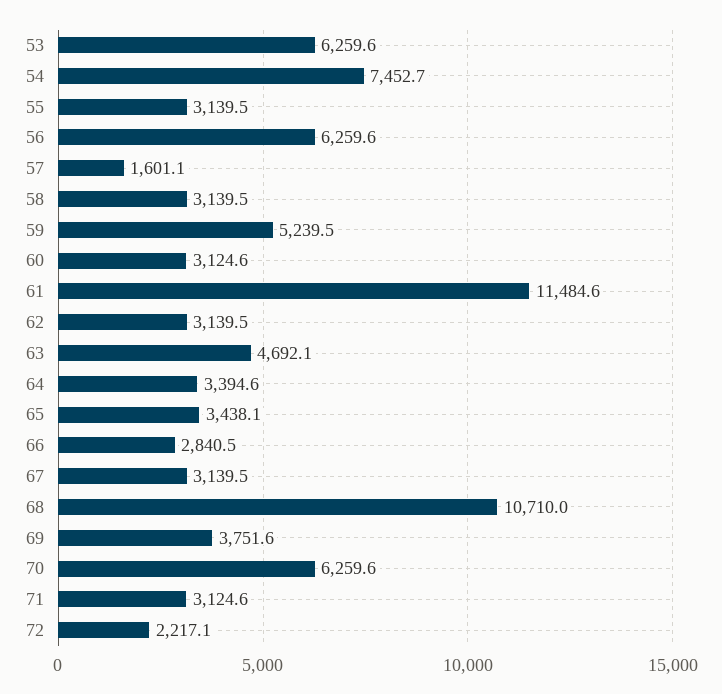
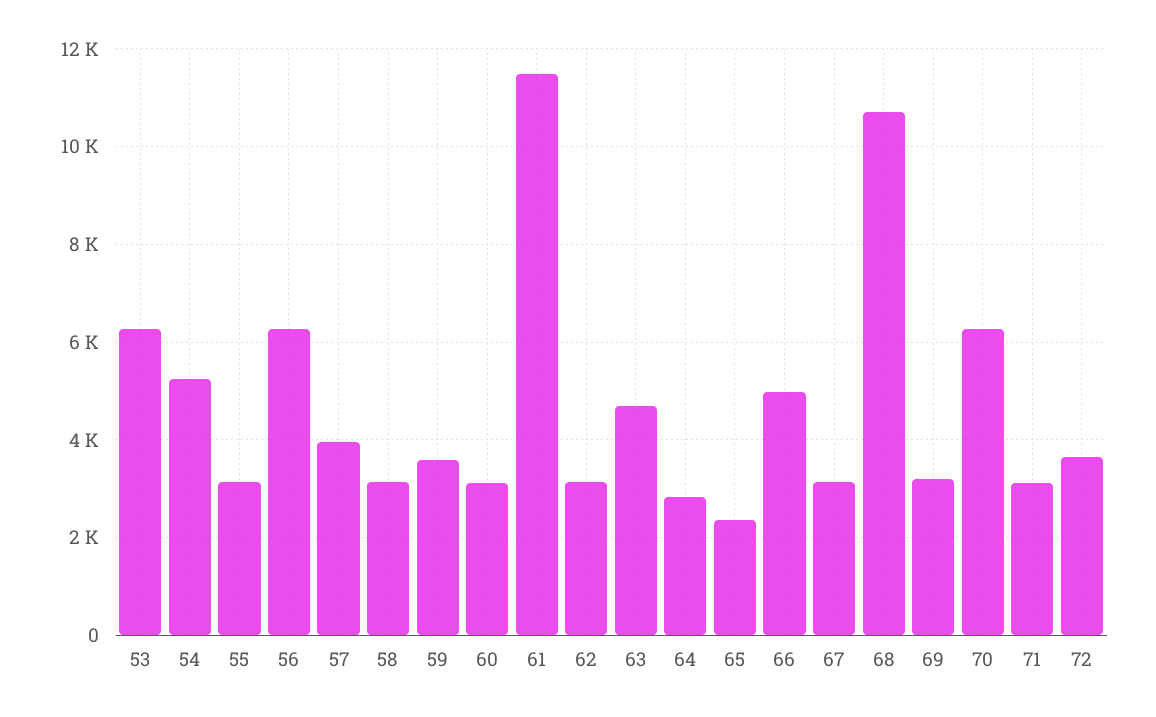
  {
    "53": 6259.6,
-   "54": 7452.7,
+   "54": 5200,
    "55": 3139.5,
    "56": 6259.6,
-   "57": 1601.1,
+   "57": 4000,
    "58": 3139.5,
-   "59": 5239.5,
+   "59": 3600,
    "60": 3124.6,
    "61": 11484.6,
    "62": 3139.5,
    "63": 4692.1,
-   "64": 3394.6,
+   "64": 2800,
-   "65": 3438.1,
+   "65": 2400,
-   "66": 2840.5,
+   "66": 5000,
    "67": 3139.5,
    "68": 10710,
-   "69": 3751.6,
+   "69": 3200,
    "70": 6259.6,
    "71": 3124.6,
-   "72": 2217.1
+   "72": 3600
  }

